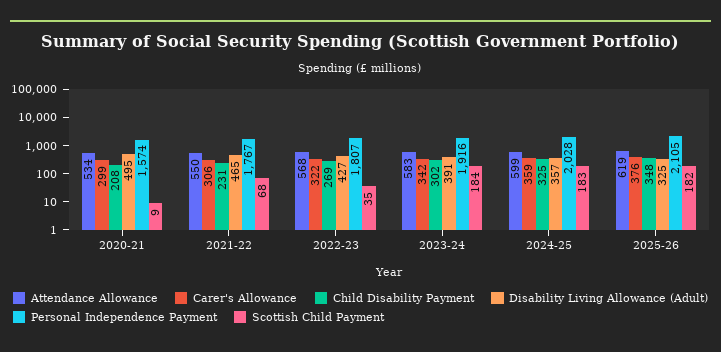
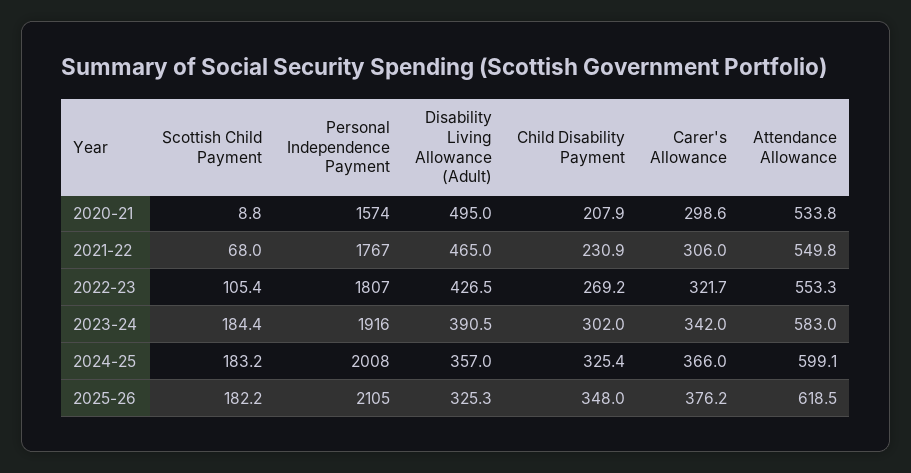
  {
    "Attendance Allowance": {
      "2020-21": 533.8,
      "2021-22": 549.8,
-     "2022-23": 568,
+     "2022-23": 553.3,
      "2023-24": 583,
      "2024-25": 599.1,
      "2025-26": 618.5
    },
    "Carer's Allowance": {
      "2020-21": 298.6,
      "2021-22": 306,
      "2022-23": 321.7,
      "2023-24": 342,
-     "2024-25": 359,
+     "2024-25": 366,
      "2025-26": 376.2
    },
    "Child Disability Payment": {
      "2020-21": 207.9,
      "2021-22": 230.9,
      "2022-23": 269.2,
      "2023-24": 302,
      "2024-25": 325.4,
      "2025-26": 348
    },
    "Disability Living Allowance (Adult)": {
      "2020-21": 495,
      "2021-22": 465,
      "2022-23": 426.5,
      "2023-24": 390.5,
      "2024-25": 357,
      "2025-26": 325.3
    },
    "Personal Independence Payment": {
      "2020-21": 1574,
      "2021-22": 1767,
      "2022-23": 1807,
      "2023-24": 1916,
-     "2024-25": 2028,
+     "2024-25": 2008,
      "2025-26": 2105
    },
    "Scottish Child Payment": {
      "2020-21": 8.8,
      "2021-22": 68,
-     "2022-23": 35,
+     "2022-23": 105.4,
      "2023-24": 184.4,
      "2024-25": 183.2,
      "2025-26": 182.2
    }
  }

